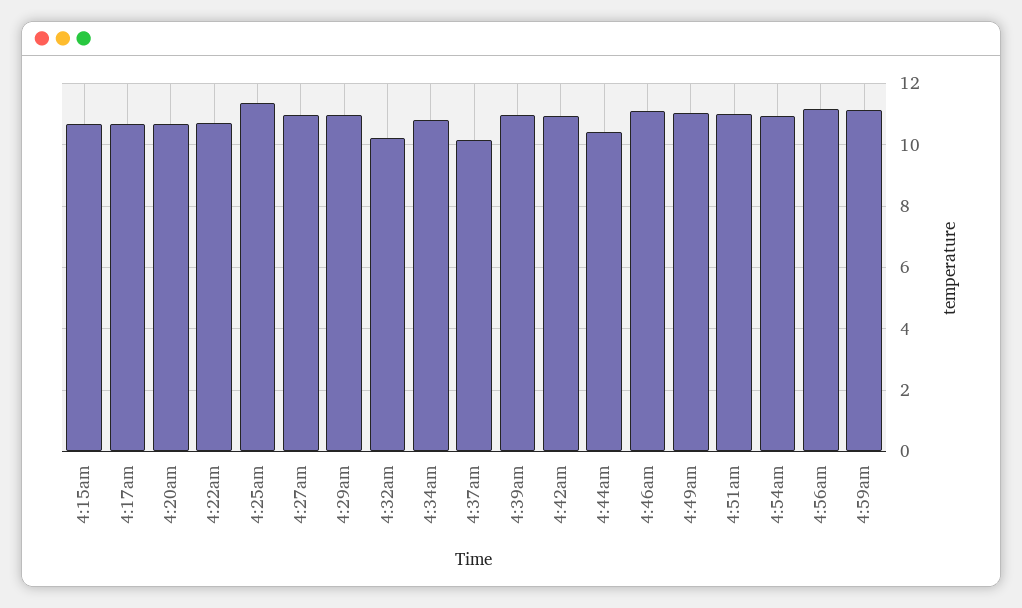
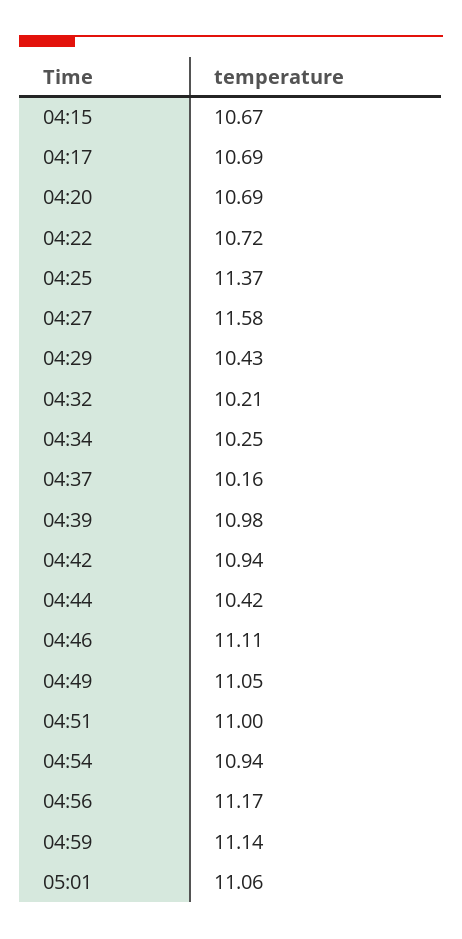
  {
    "4:15am": 10.67,
    "4:17am": 10.69,
    "4:20am": 10.69,
    "4:22am": 10.72,
    "4:25am": 11.37,
-   "4:27am": 11,
+   "4:27am": 11.58,
-   "4:29am": 11,
+   "4:29am": 10.43,
    "4:32am": 10.21,
-   "4:34am": 10.8,
+   "4:34am": 10.25,
    "4:37am": 10.16,
    "4:39am": 10.98,
    "4:42am": 10.94,
    "4:44am": 10.42,
    "4:46am": 11.11,
    "4:49am": 11.05,
    "4:51am": 11,
    "4:54am": 10.94,
    "4:56am": 11.17,
-   "4:59am": 11.14
+   "4:59am": 11.14,
+   "05:01": 11.06
  }

